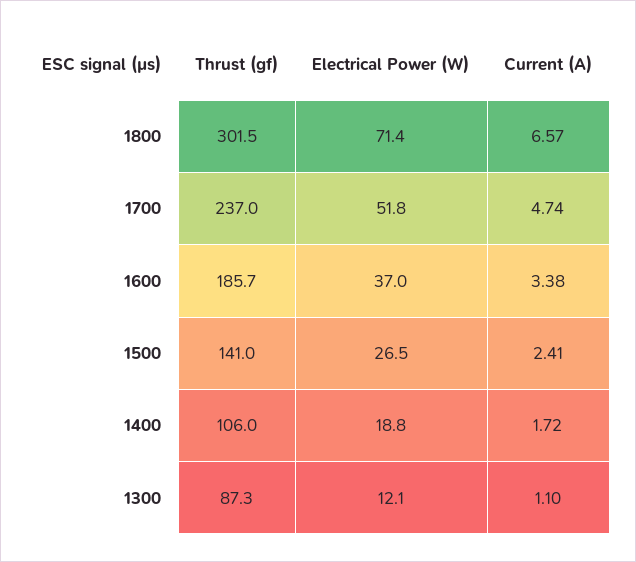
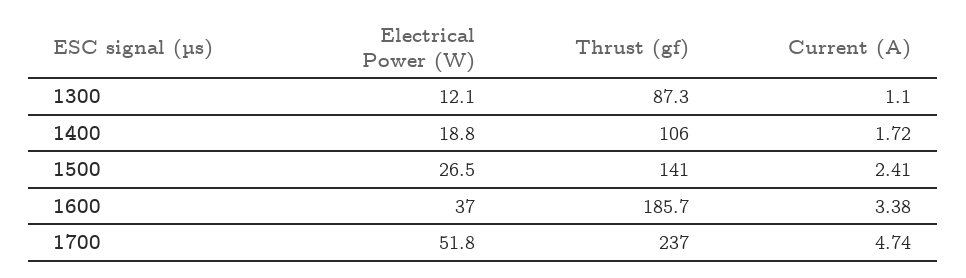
  {
    "Thrust (gf)": {
-     "1800": 301.5,
      "1700": 237,
      "1600": 185.7,
      "1500": 141,
      "1400": 106,
      "1300": 87.3
    },
    "Electrical Power (W)": {
-     "1800": 71.4,
      "1700": 51.8,
      "1600": 37,
      "1500": 26.5,
      "1400": 18.8,
      "1300": 12.1
    },
    "Current (A)": {
-     "1800": 6.57,
      "1700": 4.74,
      "1600": 3.38,
      "1500": 2.41,
      "1400": 1.72,
      "1300": 1.1
    }
  }

